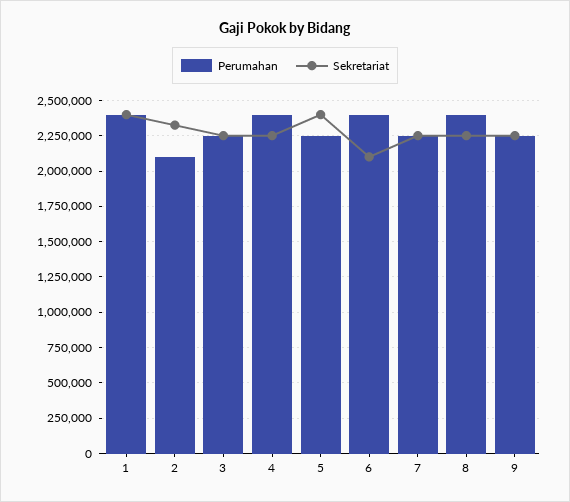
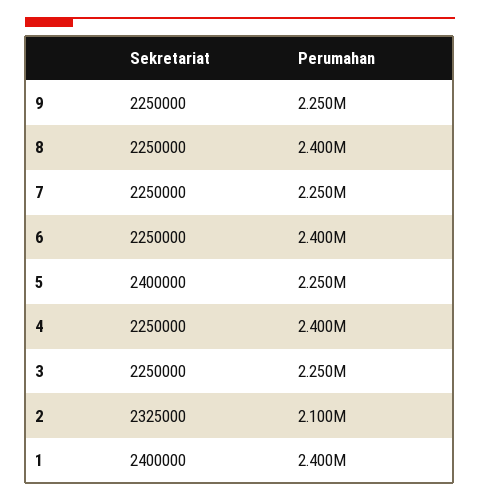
  {
    "Perumahan": {
      "1": 2400000,
      "2": 2100000,
      "3": 2250000,
      "4": 2400000,
      "5": 2250000,
      "6": 2400000,
      "7": 2250000,
      "8": 2400000,
      "9": 2250000
    },
    "Sekretariat": {
      "1": 2400000,
      "2": 2325000,
      "3": 2250000,
      "4": 2250000,
      "5": 2400000,
-     "6": 2100000,
+     "6": 2250000,
      "7": 2250000,
      "8": 2250000,
      "9": 2250000
    }
  }

